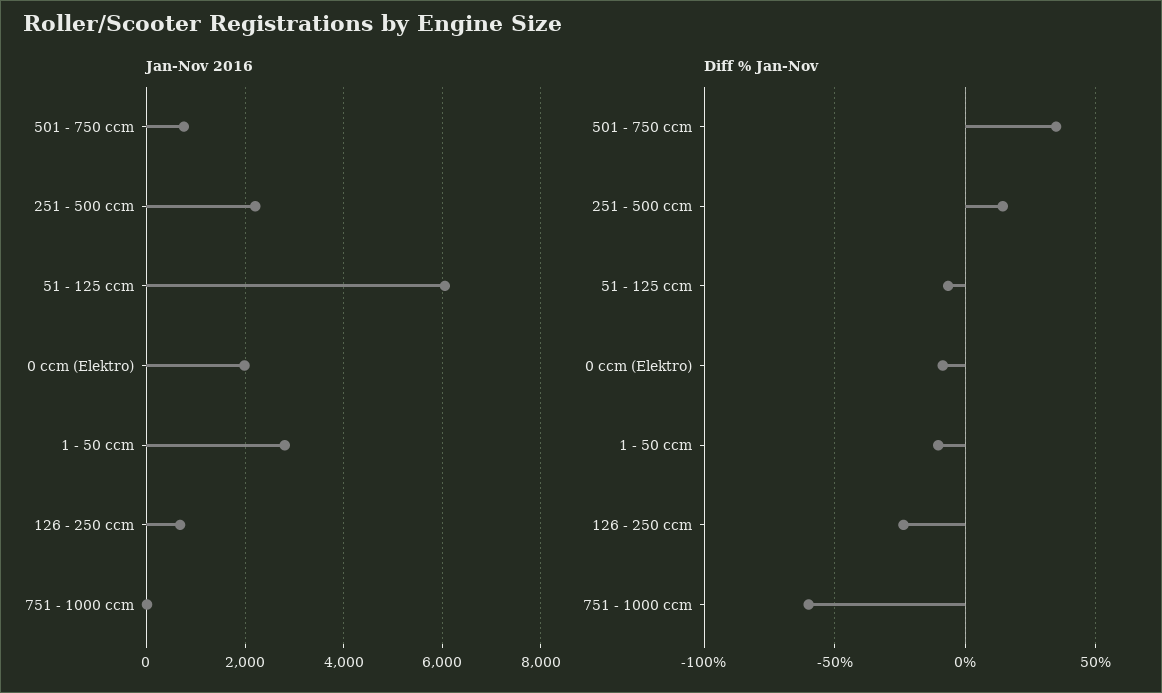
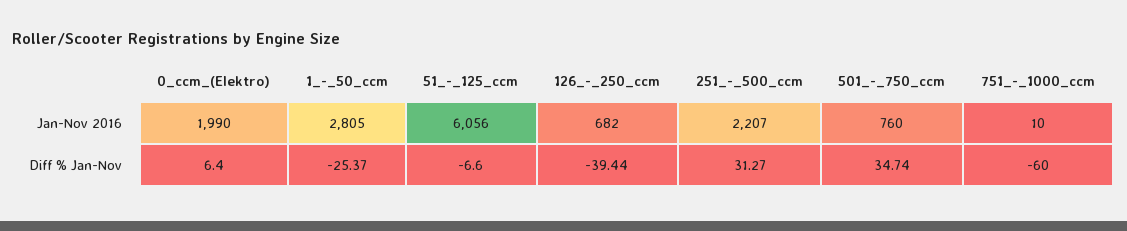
  {
    "Jan-Nov 2016": {
      "501 - 750 ccm": 760,
      "251 - 500 ccm": 2207,
      "51 - 125 ccm": 6056,
      "0 ccm (Elektro)": 1990,
      "1 - 50 ccm": 2805,
      "126 - 250 ccm": 682,
      "751 - 1000 ccm": 10
    },
    "Diff % Jan-Nov": {
      "501 - 750 ccm": 34.74,
-     "251 - 500 ccm": 15,
+     "251 - 500 ccm": 31.27,
      "51 - 125 ccm": -6.6,
-     "0 ccm (Elektro)": -10,
+     "0 ccm (Elektro)": 6.4,
-     "1 - 50 ccm": -10,
+     "1 - 50 ccm": -25.37,
-     "126 - 250 ccm": -25,
+     "126 - 250 ccm": -39.44,
      "751 - 1000 ccm": -60
    }
  }

